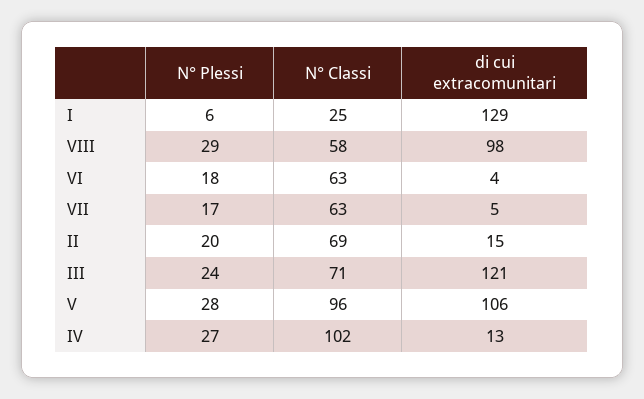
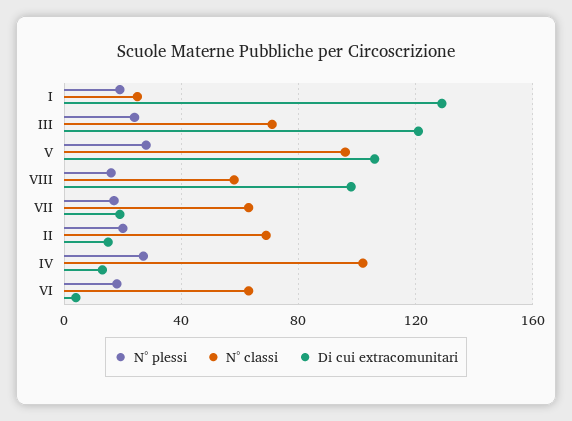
  {
    "N° Plessi": {
-     "I": 6,
+     "I": 20,
-     "VIII": 29,
+     "VIII": 15,
      "VI": 18,
      "VII": 17,
      "II": 20,
      "III": 24,
      "V": 28,
      "IV": 27
    },
    "N° Classi": {
      "I": 25,
      "VIII": 58,
      "VI": 63,
      "VII": 63,
      "II": 69,
      "III": 71,
      "V": 96,
      "IV": 102
    },
    "di cui extracomunitari": {
      "I": 129,
      "VIII": 98,
      "VI": 4,
-     "VII": 5,
+     "VII": 20,
      "II": 15,
      "III": 121,
      "V": 106,
      "IV": 13
    }
  }

